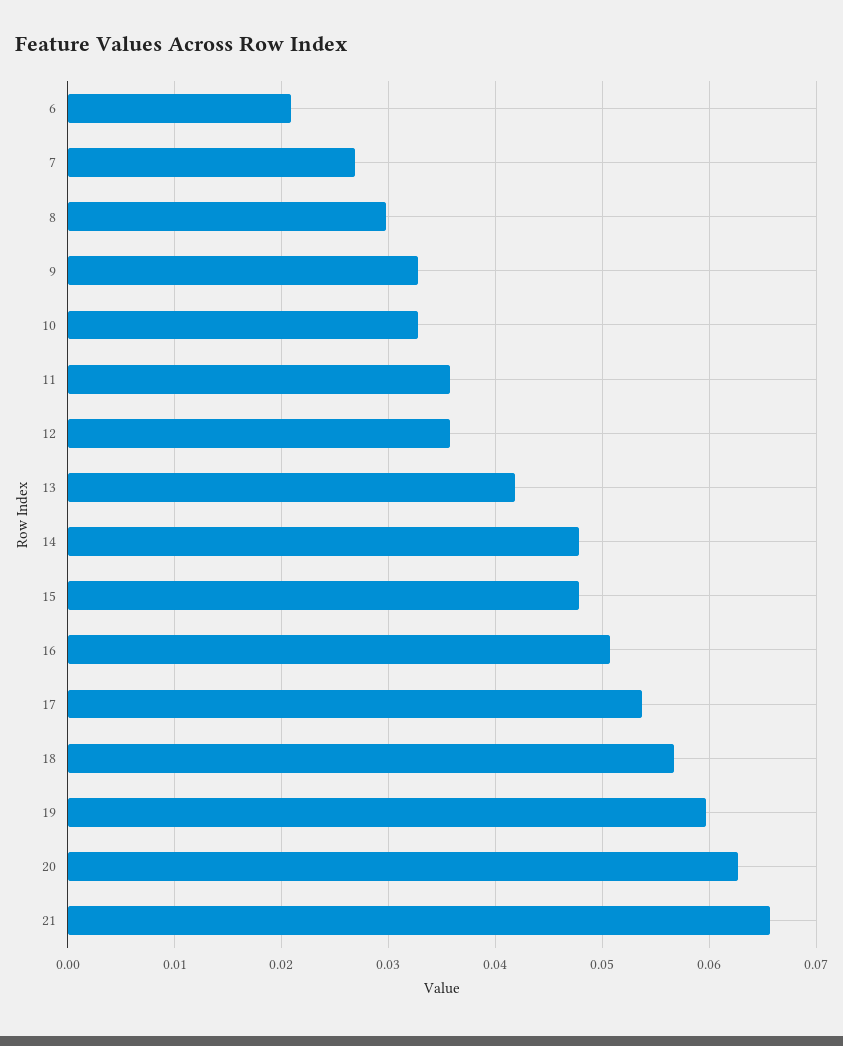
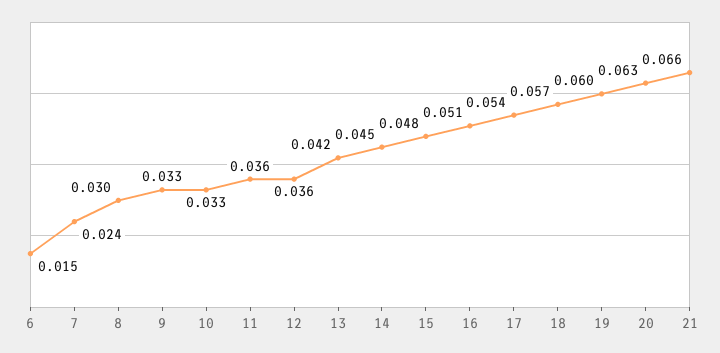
  {
-   "6": 0.021,
+   "6": 0.015,
-   "7": 0.027,
+   "7": 0.024,
    "8": 0.03,
    "9": 0.033,
    "10": 0.033,
    "11": 0.036,
    "12": 0.036,
    "13": 0.042,
-   "14": 0.048,
+   "14": 0.045,
    "15": 0.048,
    "16": 0.051,
    "17": 0.054,
    "18": 0.057,
    "19": 0.06,
    "20": 0.063,
    "21": 0.066
  }

